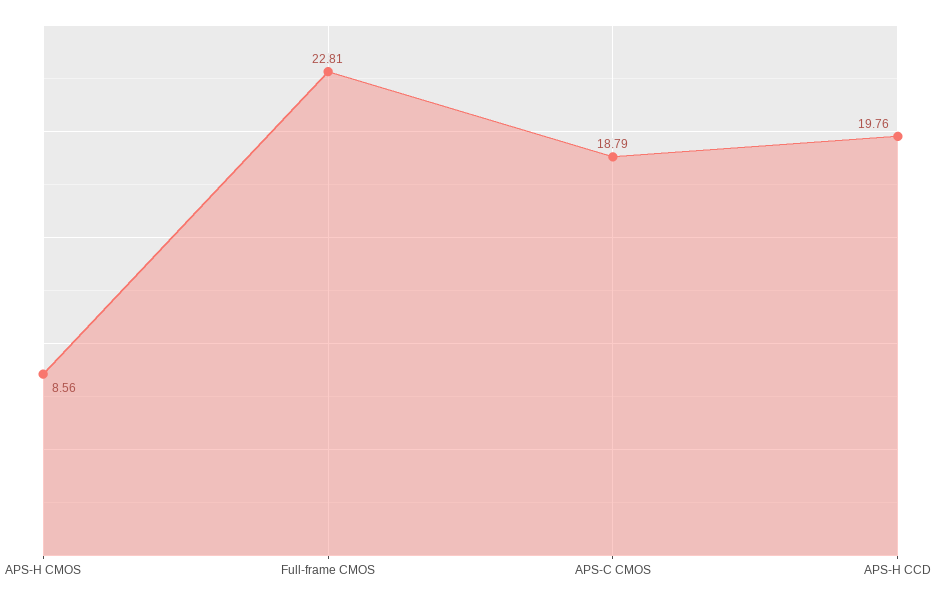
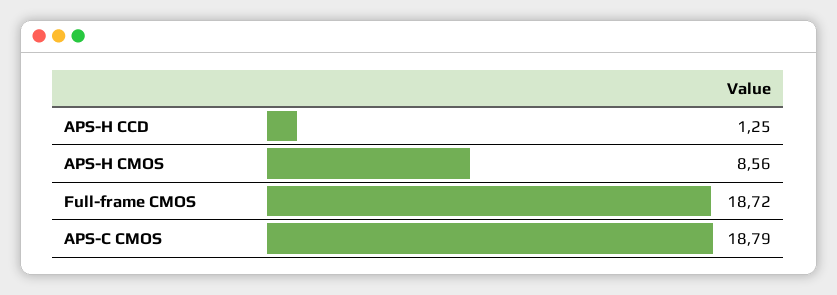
  {
    "APS-H CMOS": 8.56,
-   "Full-frame CMOS": 22.81,
+   "Full-frame CMOS": 18.72,
    "APS-C CMOS": 18.79,
-   "APS-H CCD": 19.76
+   "APS-H CCD": 1.25
  }

